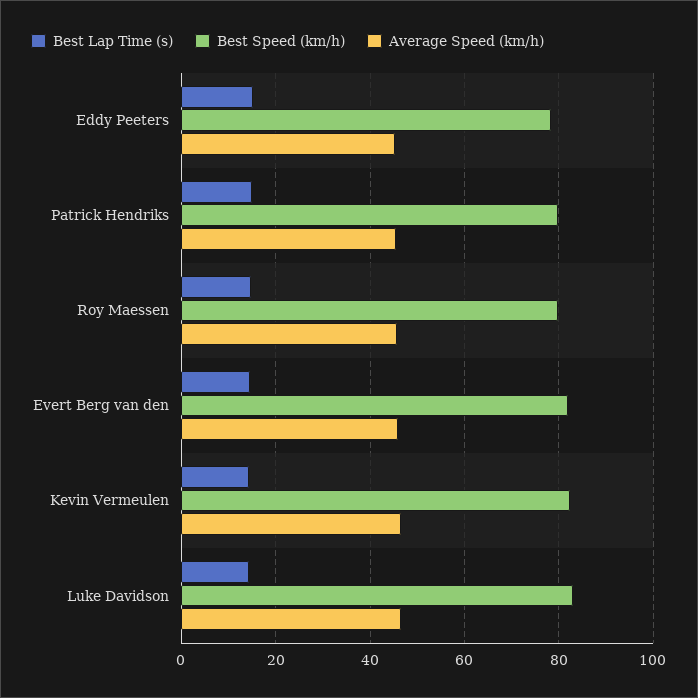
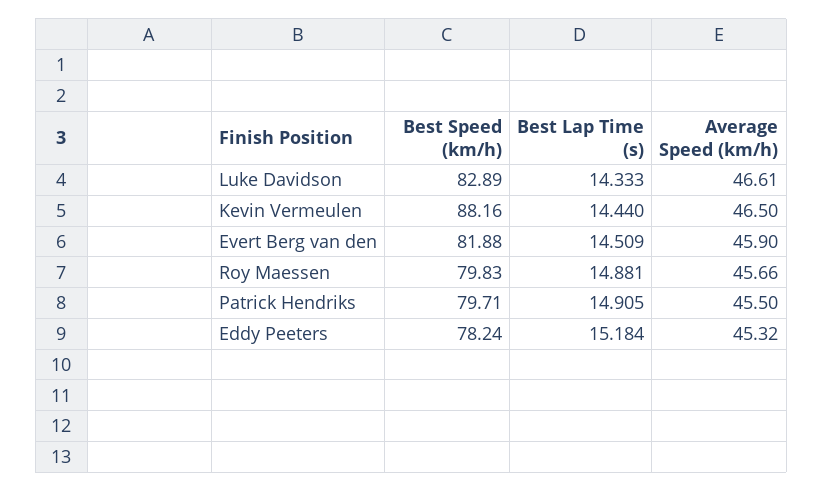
  {
    "Best Lap Time (s)": {
      "Eddy Peeters": 15.184,
      "Patrick Hendriks": 14.905,
      "Roy Maessen": 14.881,
      "Evert Berg van den": 14.509,
      "Kevin Vermeulen": 14.44,
      "Luke Davidson": 14.333
    },
    "Best Speed (km/h)": {
      "Eddy Peeters": 78.24,
      "Patrick Hendriks": 79.71,
      "Roy Maessen": 79.83,
      "Evert Berg van den": 81.88,
-     "Kevin Vermeulen": 82,
+     "Kevin Vermeulen": 88.16,
      "Luke Davidson": 82.89
    },
    "Average Speed (km/h)": {
      "Eddy Peeters": 45.32,
      "Patrick Hendriks": 45.5,
      "Roy Maessen": 45.66,
      "Evert Berg van den": 45.9,
      "Kevin Vermeulen": 46.5,
      "Luke Davidson": 46.61
    }
  }

